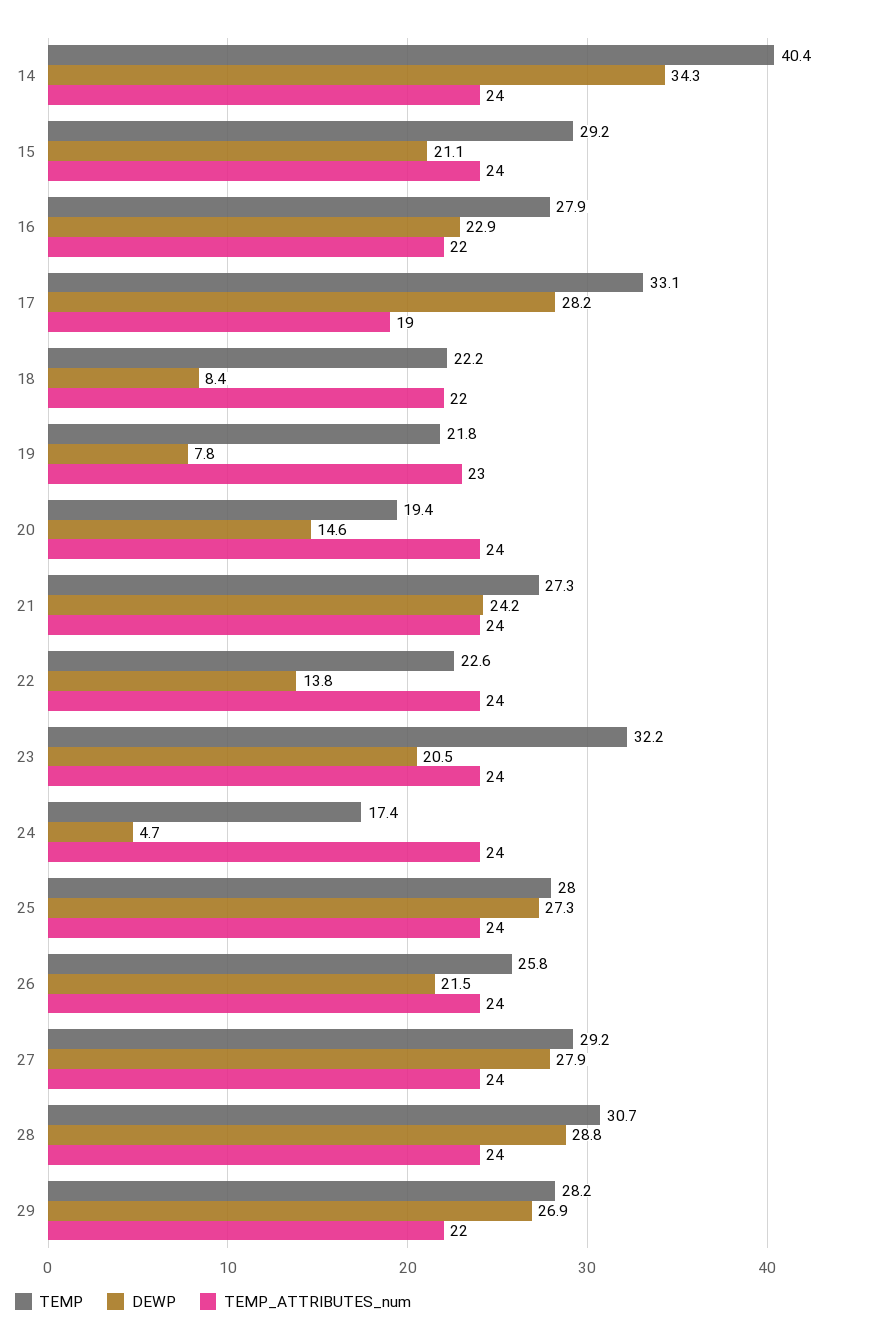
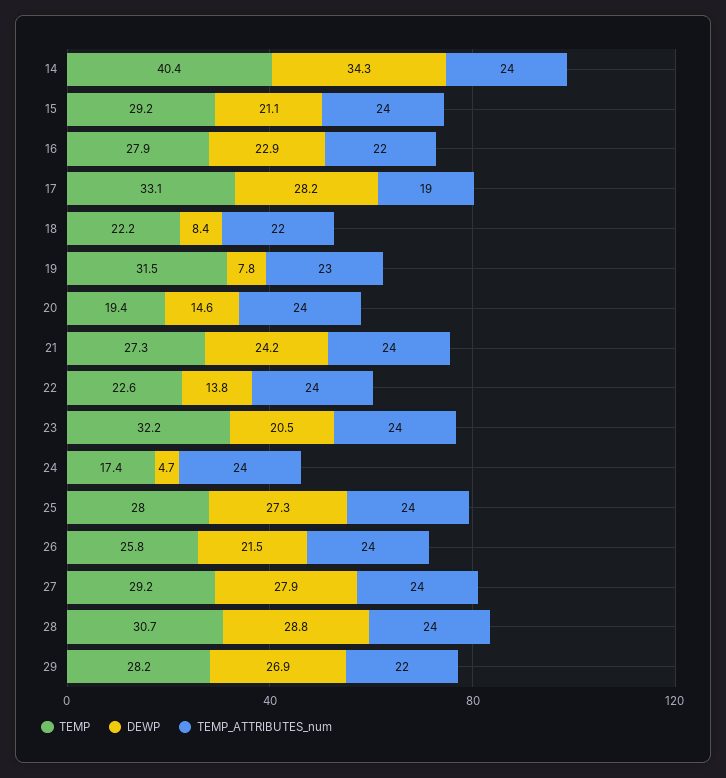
  {
    "TEMP": {
      "14": 40.4,
      "15": 29.2,
      "16": 27.9,
      "17": 33.1,
      "18": 22.2,
-     "19": 21.8,
+     "19": 31.5,
      "20": 19.4,
      "21": 27.3,
      "22": 22.6,
      "23": 32.2,
      "24": 17.4,
      "25": 28,
      "26": 25.8,
      "27": 29.2,
      "28": 30.7,
      "29": 28.2
    },
    "DEWP": {
      "14": 34.3,
      "15": 21.1,
      "16": 22.9,
      "17": 28.2,
      "18": 8.4,
      "19": 7.8,
      "20": 14.6,
      "21": 24.2,
      "22": 13.8,
      "23": 20.5,
      "24": 4.7,
      "25": 27.3,
      "26": 21.5,
      "27": 27.9,
      "28": 28.8,
      "29": 26.9
    },
    "TEMP_ATTRIBUTES_num": {
      "14": 24,
      "15": 24,
      "16": 22,
      "17": 19,
      "18": 22,
      "19": 23,
      "20": 24,
      "21": 24,
      "22": 24,
      "23": 24,
      "24": 24,
      "25": 24,
      "26": 24,
      "27": 24,
      "28": 24,
      "29": 22
    }
  }

